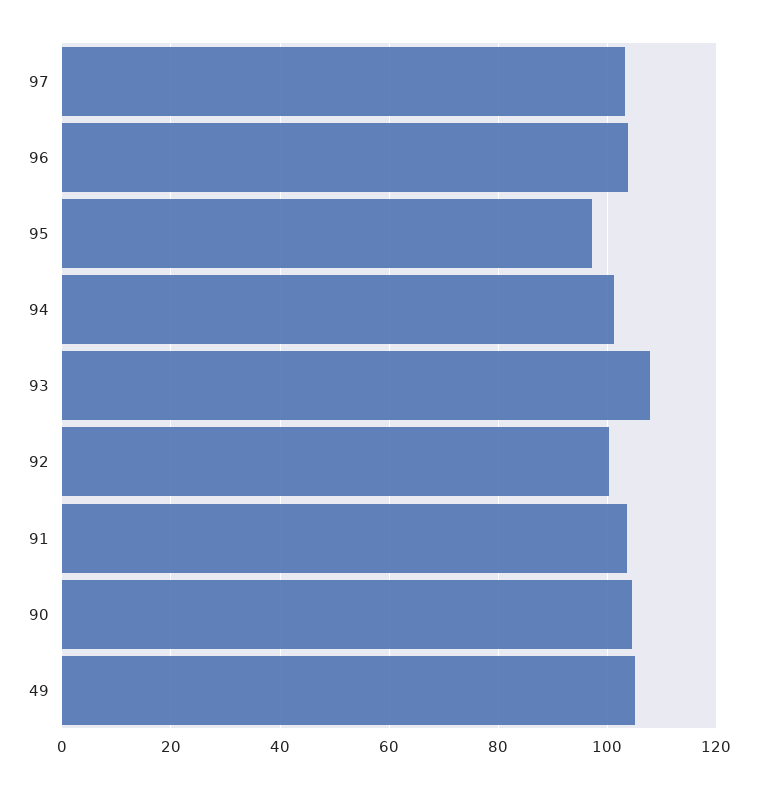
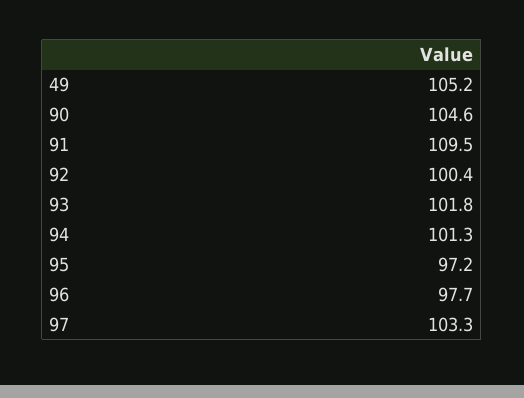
  {
    "97": 103.3,
-   "96": 104,
+   "96": 97.7,
    "95": 97.2,
    "94": 101.3,
-   "93": 108,
+   "93": 101.8,
    "92": 100.4,
-   "91": 104,
+   "91": 109.5,
    "90": 104.6,
    "49": 105.2
  }

